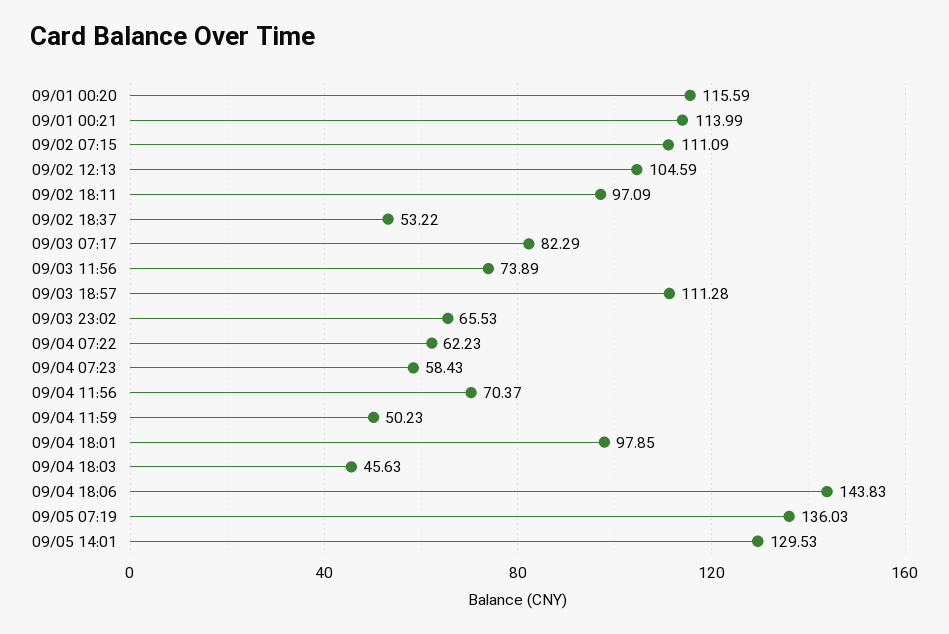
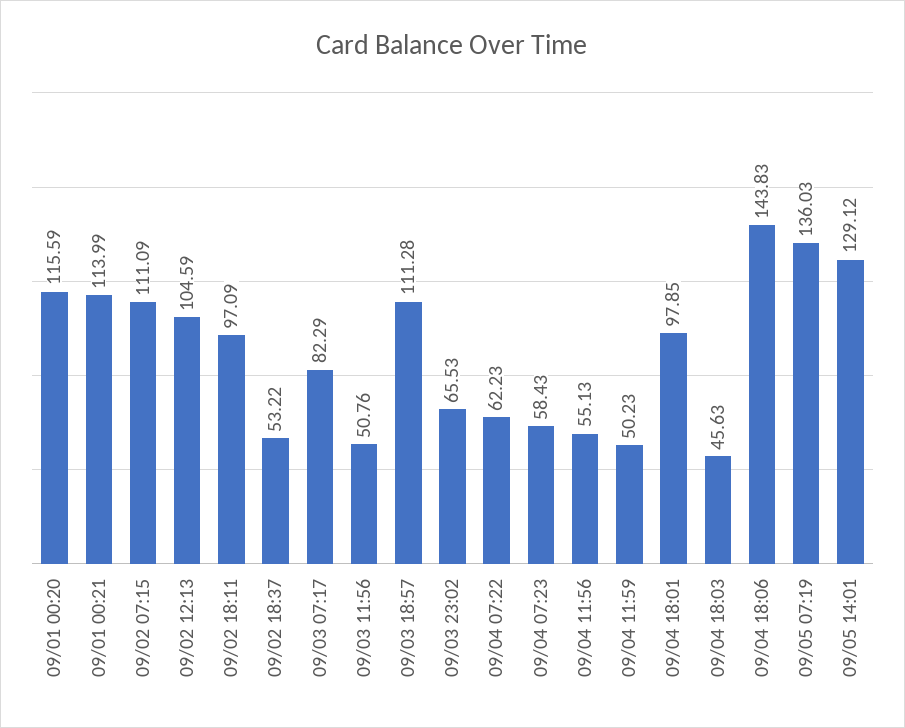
  {
    "09/01 00:20": 115.59,
    "09/01 00:21": 113.99,
    "09/02 07:15": 111.09,
    "09/02 12:13": 104.59,
    "09/02 18:11": 97.09,
    "09/02 18:37": 53.22,
    "09/03 07:17": 82.29,
-   "09/03 11:56": 73.89,
+   "09/03 11:56": 50.76,
    "09/03 18:57": 111.28,
    "09/03 23:02": 65.53,
    "09/04 07:22": 62.23,
    "09/04 07:23": 58.43,
-   "09/04 11:56": 70.37,
+   "09/04 11:56": 55.13,
    "09/04 11:59": 50.23,
    "09/04 18:01": 97.85,
    "09/04 18:03": 45.63,
    "09/04 18:06": 143.83,
    "09/05 07:19": 136.03,
-   "09/05 14:01": 129.53
+   "09/05 14:01": 129.12
  }

